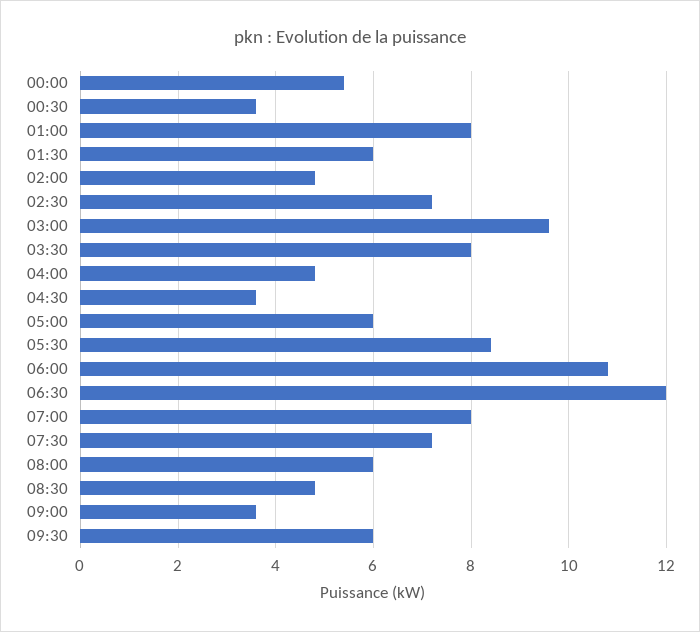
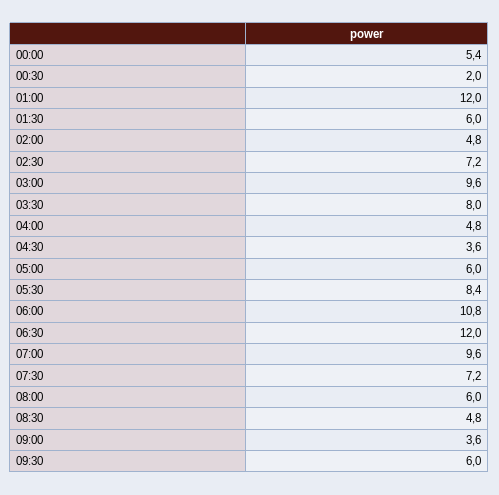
  {
    "00:00": 5.4,
-   "00:30": 3.5,
+   "00:30": 2,
-   "01:00": 8,
+   "01:00": 12,
    "01:30": 6,
    "02:00": 4.8,
    "02:30": 7.2,
    "03:00": 9.6,
    "03:30": 8,
    "04:00": 4.8,
    "04:30": 3.6,
    "05:00": 6,
    "05:30": 8.4,
    "06:00": 10.8,
    "06:30": 12,
-   "07:00": 8,
+   "07:00": 9.6,
    "07:30": 7.2,
    "08:00": 6,
    "08:30": 4.8,
    "09:00": 3.6,
    "09:30": 6
  }

